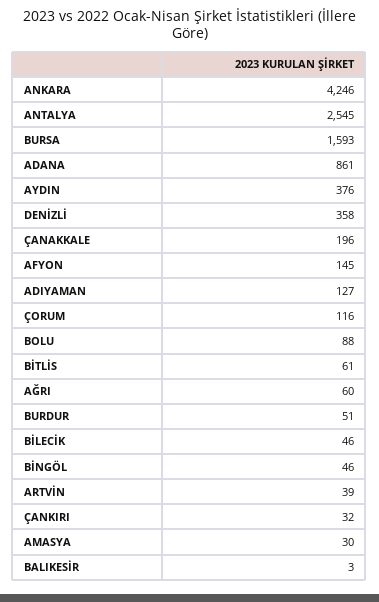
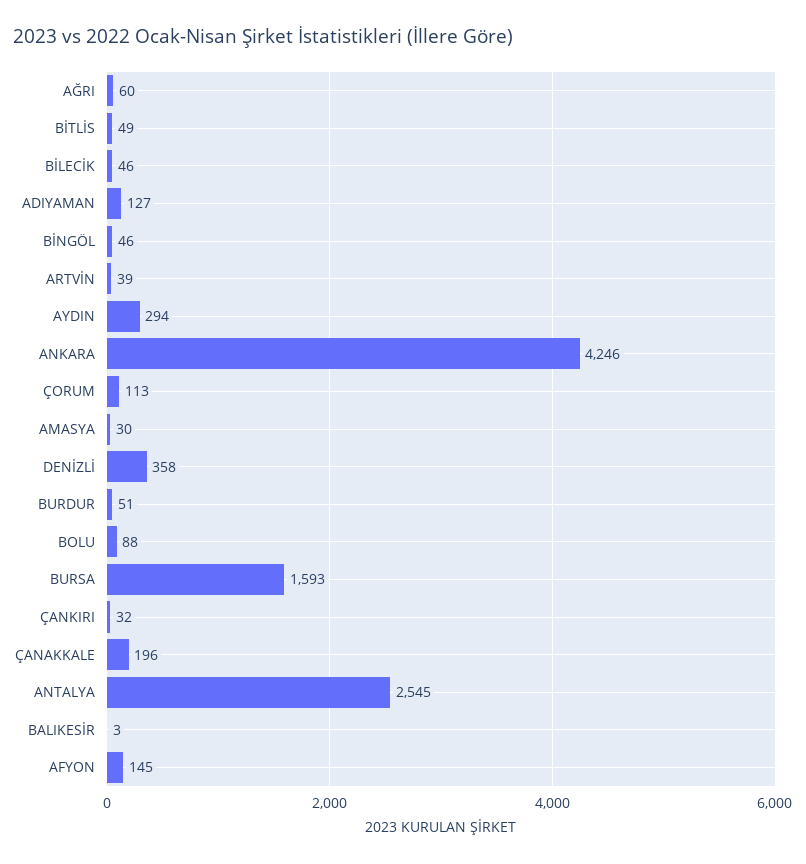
  {
    "ANKARA": 4246,
    "ANTALYA": 2545,
    "BURSA": 1593,
-   "ADANA": 861,
-   "AYDIN": 376,
+   "AYDIN": 294,
    "DENİZLİ": 358,
    "ÇANAKKALE": 196,
    "AFYON": 145,
    "ADIYAMAN": 127,
-   "ÇORUM": 116,
+   "ÇORUM": 113,
    "BOLU": 88,
-   "BİTLİS": 61,
+   "BİTLİS": 49,
    "AĞRI": 60,
    "BURDUR": 51,
    "BİLECİK": 46,
    "BİNGÖL": 46,
    "ARTVİN": 39,
    "ÇANKIRI": 32,
    "AMASYA": 30,
    "BALIKESİR": 3
  }

